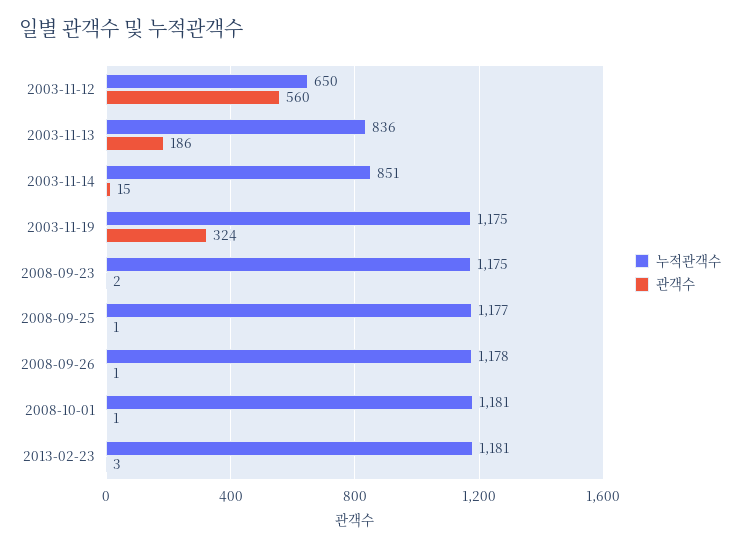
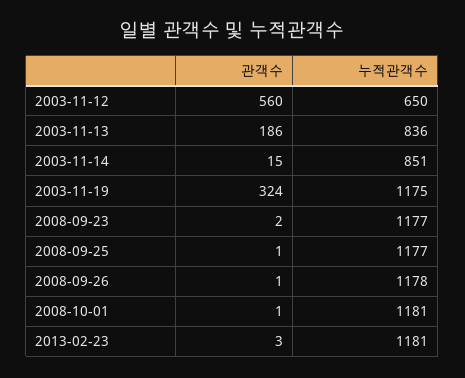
  {
    "누적관객수": {
      "2003-11-12": 650,
      "2003-11-13": 836,
      "2003-11-14": 851,
      "2003-11-19": 1175,
-     "2008-09-23": 1175,
+     "2008-09-23": 1177,
      "2008-09-25": 1177,
      "2008-09-26": 1178,
      "2008-10-01": 1181,
      "2013-02-23": 1181
    },
    "관객수": {
      "2003-11-12": 560,
      "2003-11-13": 186,
      "2003-11-14": 15,
      "2003-11-19": 324,
      "2008-09-23": 2,
      "2008-09-25": 1,
      "2008-09-26": 1,
      "2008-10-01": 1,
      "2013-02-23": 3
    }
  }

